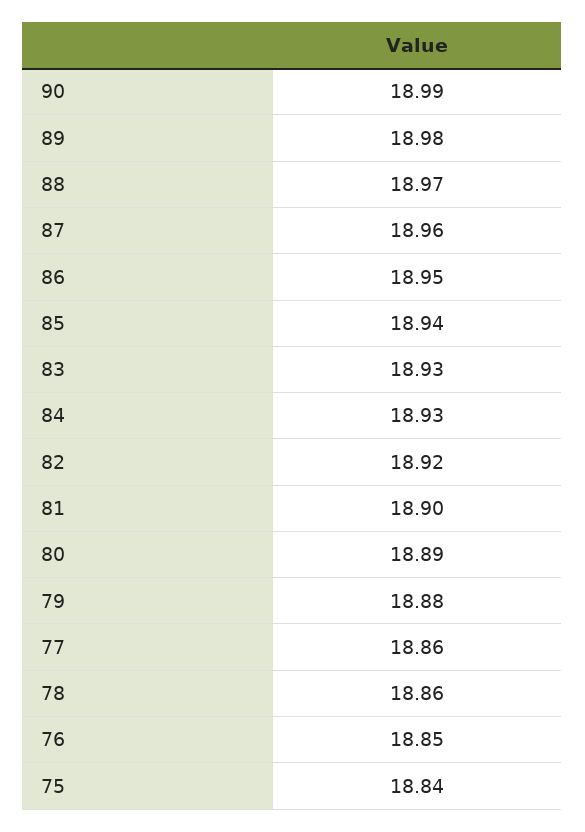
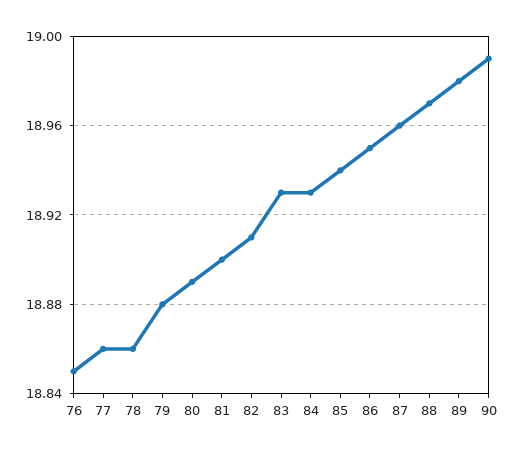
  {
    "90": 18.99,
    "89": 18.98,
    "88": 18.97,
    "87": 18.96,
    "86": 18.95,
    "85": 18.94,
    "83": 18.93,
    "84": 18.93,
-   "82": 18.92,
+   "82": 18.91,
    "81": 18.9,
    "80": 18.89,
    "79": 18.88,
    "77": 18.86,
    "78": 18.86,
-   "76": 18.85,
+   "76": 18.85
-   "75": 18.84
  }

